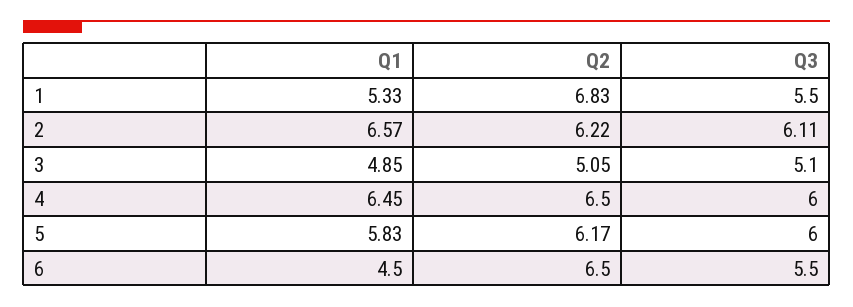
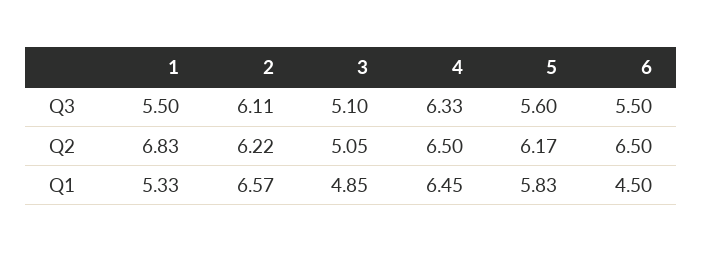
  {
    "Q1": {
      "1": 5.33,
      "2": 6.57,
      "3": 4.85,
      "4": 6.45,
      "5": 5.83,
      "6": 4.5
    },
    "Q2": {
      "1": 6.83,
      "2": 6.22,
      "3": 5.05,
      "4": 6.5,
      "5": 6.17,
      "6": 6.5
    },
    "Q3": {
      "1": 5.5,
      "2": 6.11,
      "3": 5.1,
-     "4": 6,
+     "4": 6.33,
-     "5": 6,
+     "5": 5.6,
      "6": 5.5
    }
  }

